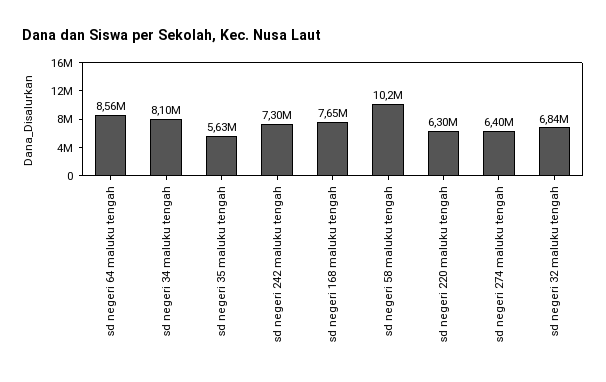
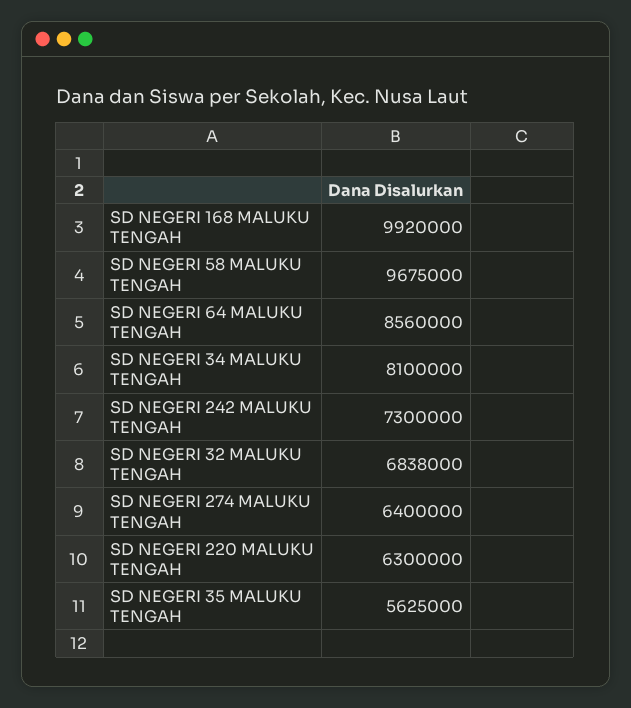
  {
    "sd negeri 64 maluku tengah": 8560000,
    "sd negeri 34 maluku tengah": 8100000,
    "sd negeri 35 maluku tengah": 5625000,
    "sd negeri 242 maluku tengah": 7300000,
-   "sd negeri 168 maluku tengah": 7650000,
+   "sd negeri 168 maluku tengah": 9920000,
-   "sd negeri 58 maluku tengah": 10200000,
+   "sd negeri 58 maluku tengah": 9675000,
    "sd negeri 220 maluku tengah": 6300000,
    "sd negeri 274 maluku tengah": 6400000,
    "sd negeri 32 maluku tengah": 6838000
  }

